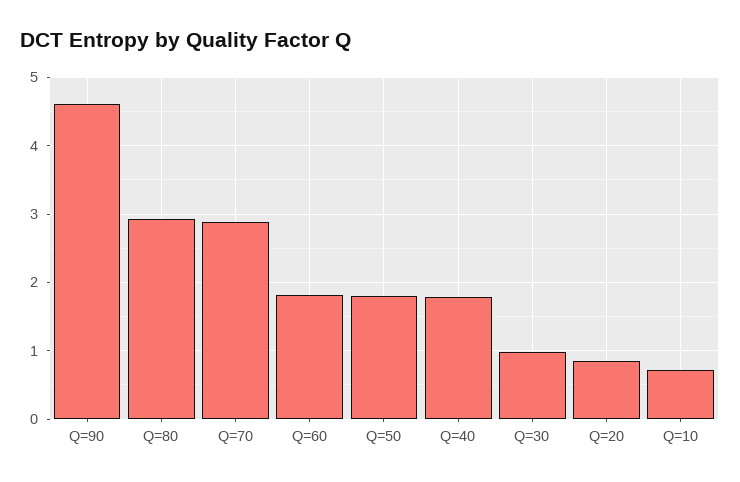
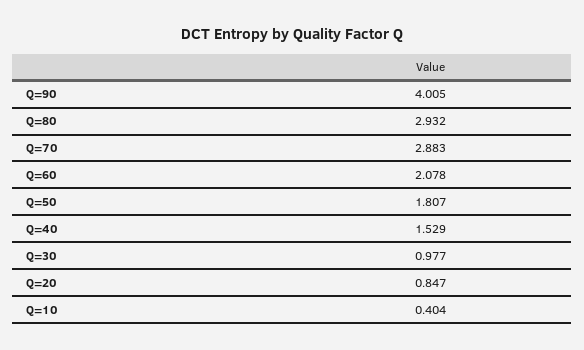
  {
-   "Q=90": 4.6,
+   "Q=90": 4.005,
    "Q=80": 2.932,
    "Q=70": 2.883,
-   "Q=60": 1.8,
+   "Q=60": 2.078,
    "Q=50": 1.807,
-   "Q=40": 1.8,
+   "Q=40": 1.529,
    "Q=30": 0.977,
    "Q=20": 0.847,
-   "Q=10": 0.7
+   "Q=10": 0.404
  }

